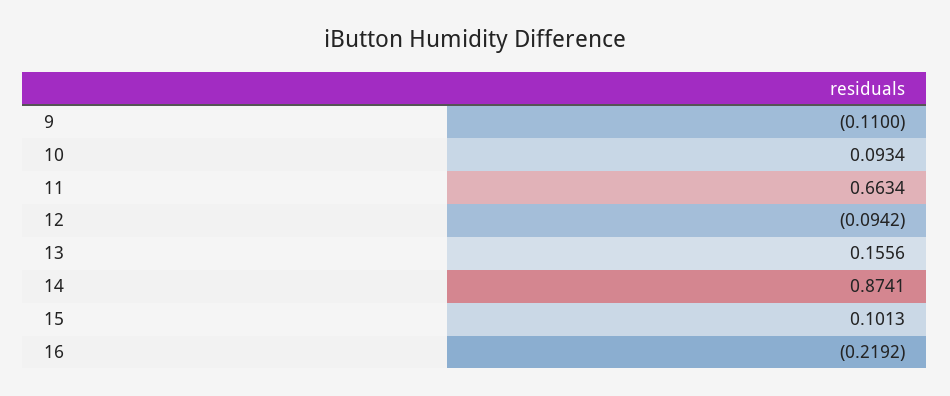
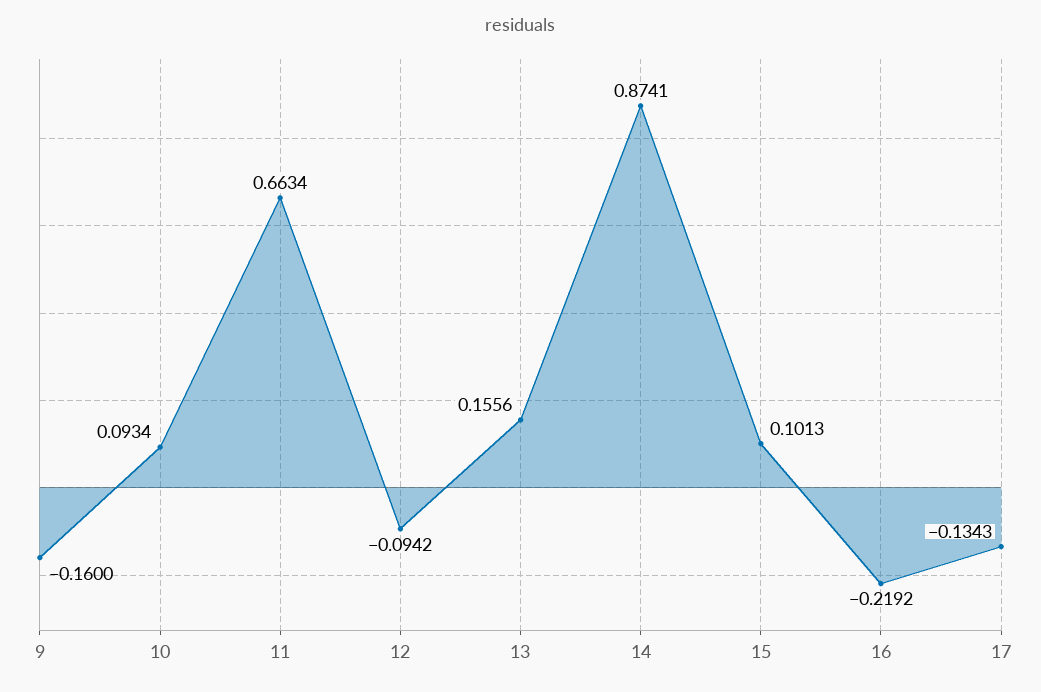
  {
-   "9": -0.11,
+   "9": -0.16,
    "10": 0.0934,
    "11": 0.6634,
    "12": -0.0942,
    "13": 0.1556,
    "14": 0.8741,
    "15": 0.1013,
-   "16": -0.2192
+   "16": -0.2192,
+   "17": -0.1343
  }

